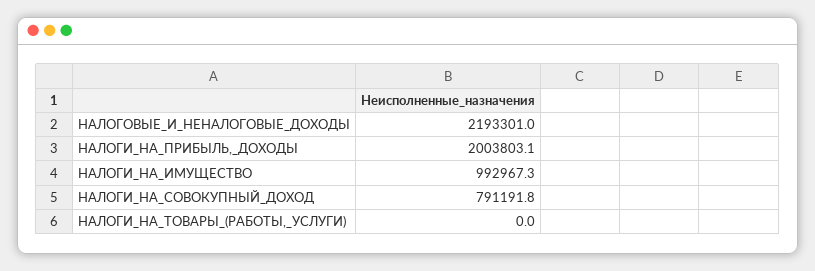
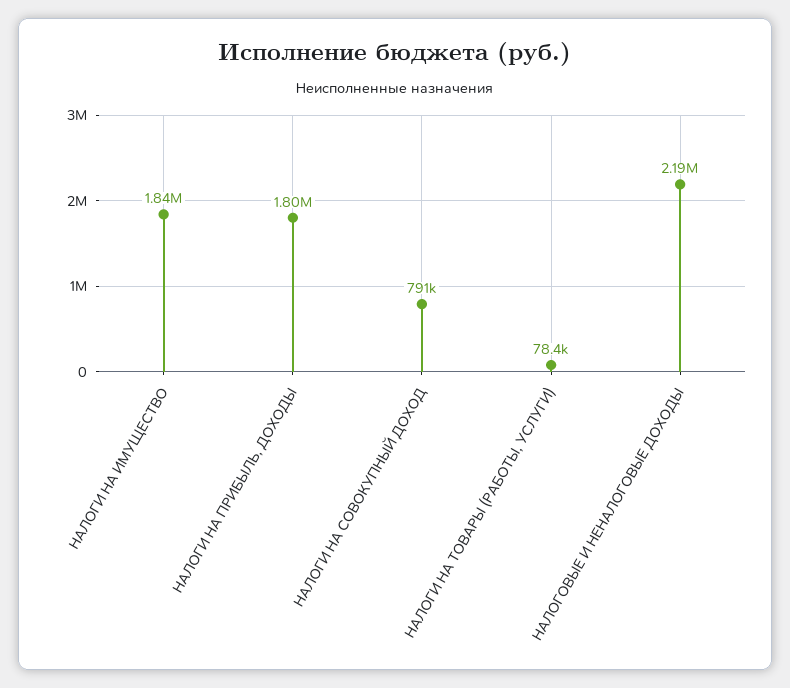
  {
    "НАЛОГОВЫЕ_И_НЕНАЛОГОВЫЕ_ДОХОДЫ": 2193301,
-   "НАЛОГИ_НА_ПРИБЫЛЬ,_ДОХОДЫ": 2003803.1,
+   "НАЛОГИ_НА_ПРИБЫЛЬ,_ДОХОДЫ": 1800000,
-   "НАЛОГИ_НА_ИМУЩЕСТВО": 992967.3,
+   "НАЛОГИ_НА_ИМУЩЕСТВО": 1840000,
    "НАЛОГИ_НА_СОВОКУПНЫЙ_ДОХОД": 791191.8,
-   "НАЛОГИ_НА_ТОВАРЫ_(РАБОТЫ,_УСЛУГИ)": 0
+   "НАЛОГИ_НА_ТОВАРЫ_(РАБОТЫ,_УСЛУГИ)": 78400
  }

